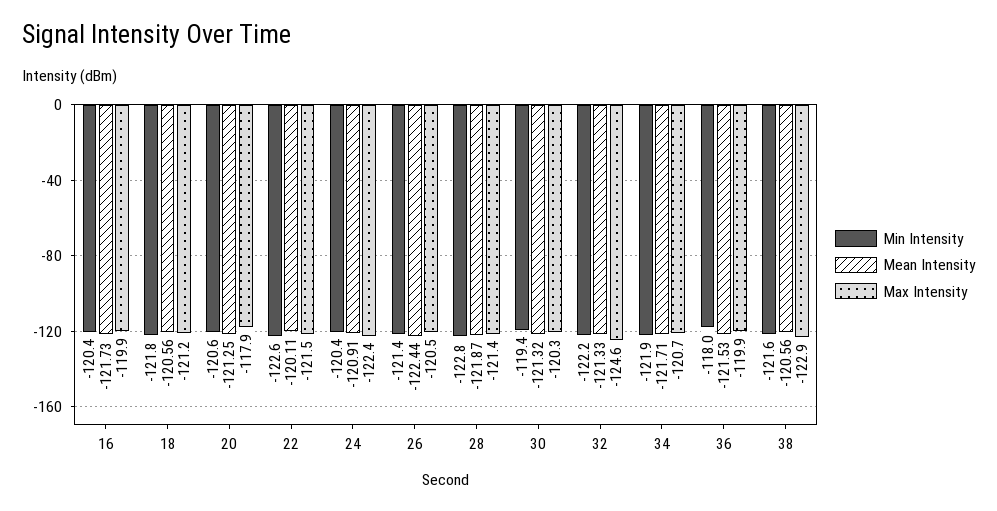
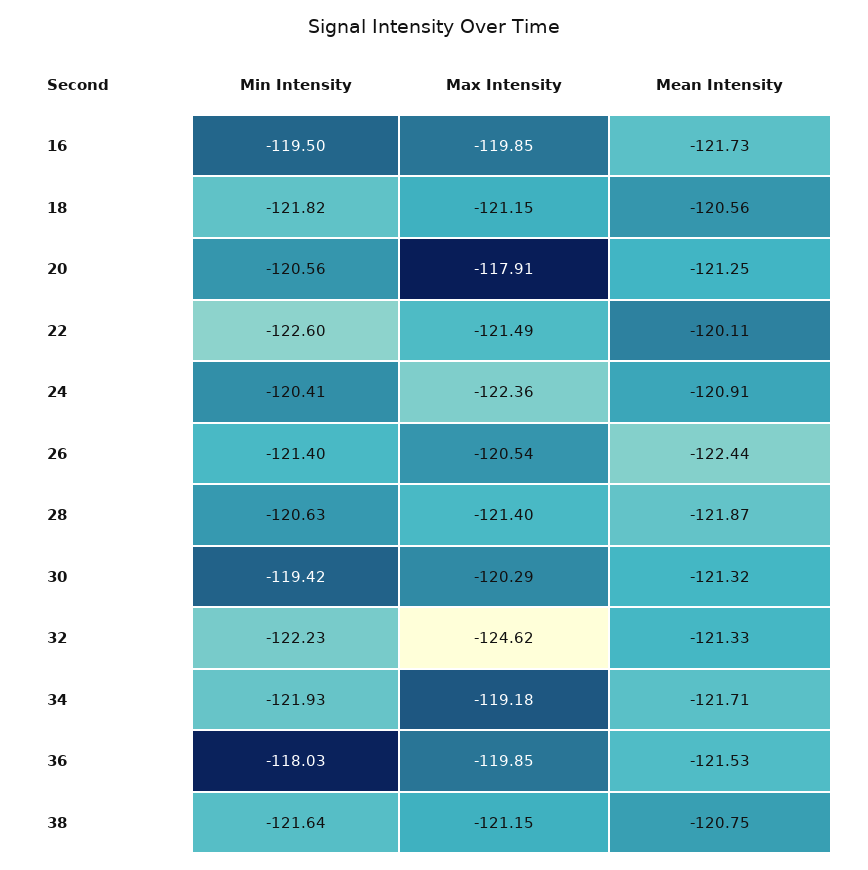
  {
    "Min Intensity": {
-     "16": -120.4,
+     "16": -119.5,
      "18": -121.82,
      "20": -120.56,
      "22": -122.6,
      "24": -120.41,
      "26": -121.4,
-     "28": -122.8,
+     "28": -120.63,
      "30": -119.42,
      "32": -122.23,
      "34": -121.93,
      "36": -118.03,
      "38": -121.64
    },
    "Mean Intensity": {
      "16": -121.73,
      "18": -120.56,
      "20": -121.25,
      "22": -120.11,
      "24": -120.91,
      "26": -122.44,
      "28": -121.87,
      "30": -121.32,
      "32": -121.33,
      "34": -121.71,
      "36": -121.53,
-     "38": -120.56
+     "38": -120.75
    },
    "Max Intensity": {
      "16": -119.85,
      "18": -121.15,
      "20": -117.91,
      "22": -121.49,
      "24": -122.36,
      "26": -120.54,
      "28": -121.4,
      "30": -120.29,
      "32": -124.62,
-     "34": -120.7,
+     "34": -119.18,
      "36": -119.85,
-     "38": -122.9
+     "38": -121.15
    }
  }

